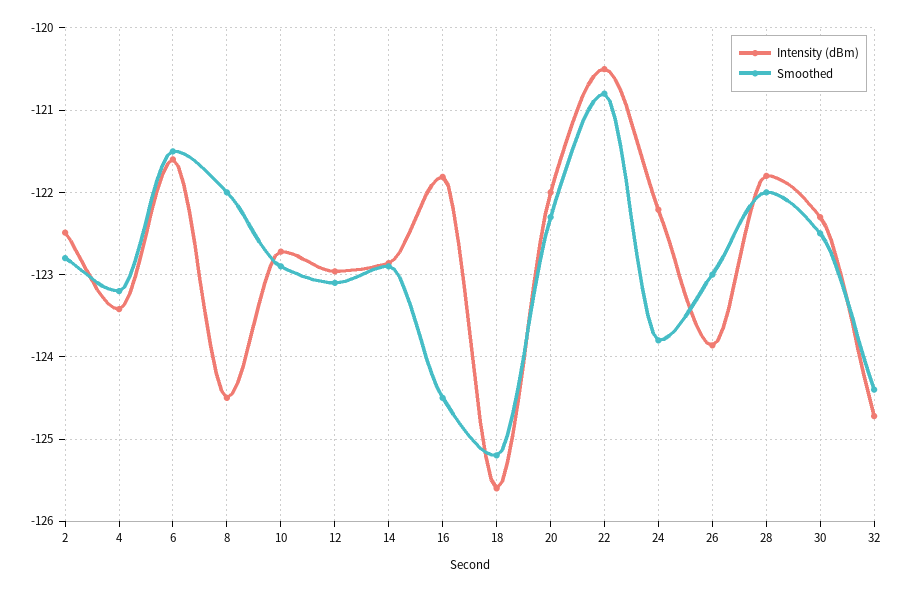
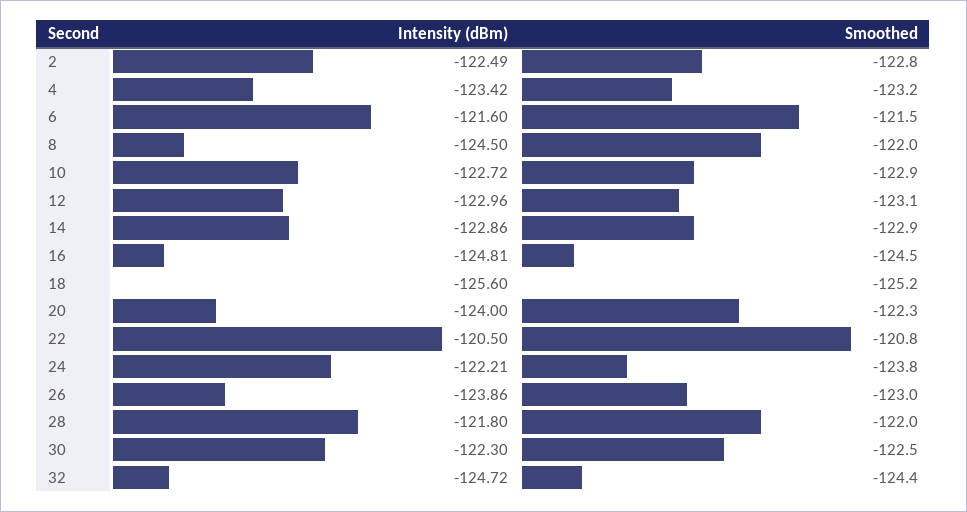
  {
    "Intensity (dBm)": {
      "2": -122.49,
      "4": -123.42,
      "6": -121.6,
      "8": -124.5,
      "10": -122.72,
      "12": -122.96,
      "14": -122.86,
-     "16": -121.8,
+     "16": -124.81,
      "18": -125.6,
-     "20": -122,
+     "20": -124,
      "22": -120.5,
      "24": -122.21,
      "26": -123.86,
      "28": -121.8,
      "30": -122.3,
      "32": -124.72
    },
    "Smoothed": {
      "2": -122.8,
      "4": -123.2,
      "6": -121.5,
      "8": -122,
      "10": -122.9,
      "12": -123.1,
      "14": -122.9,
      "16": -124.5,
      "18": -125.2,
      "20": -122.3,
      "22": -120.8,
      "24": -123.8,
      "26": -123,
      "28": -122,
      "30": -122.5,
      "32": -124.4
    }
  }

